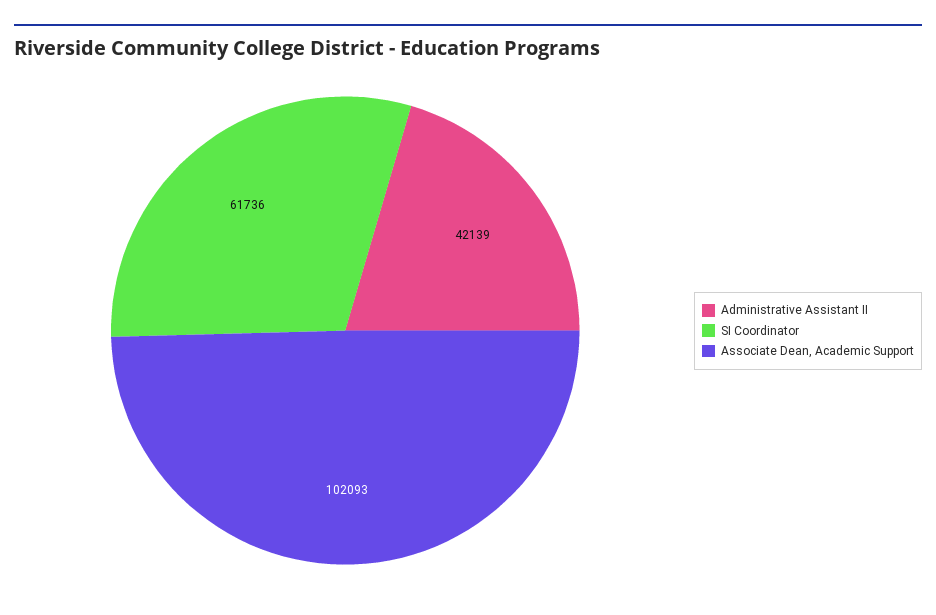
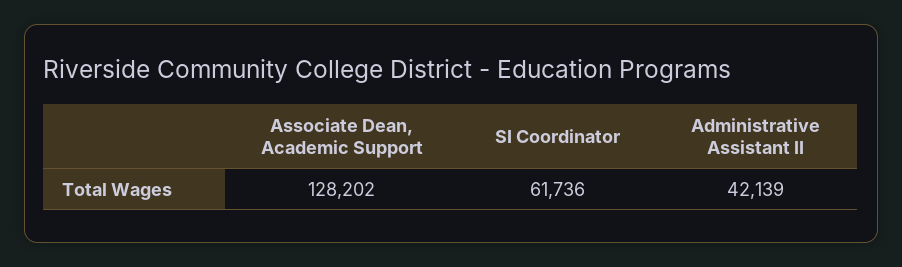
  {
    "Administrative Assistant II": 42139,
    "SI Coordinator": 61736,
-   "Associate Dean, Academic Support": 102093
+   "Associate Dean, Academic Support": 128202
  }

